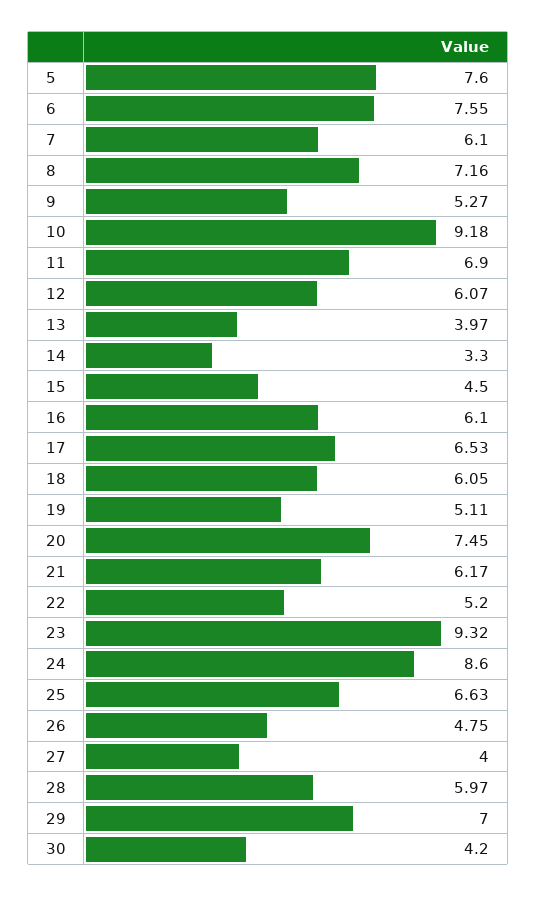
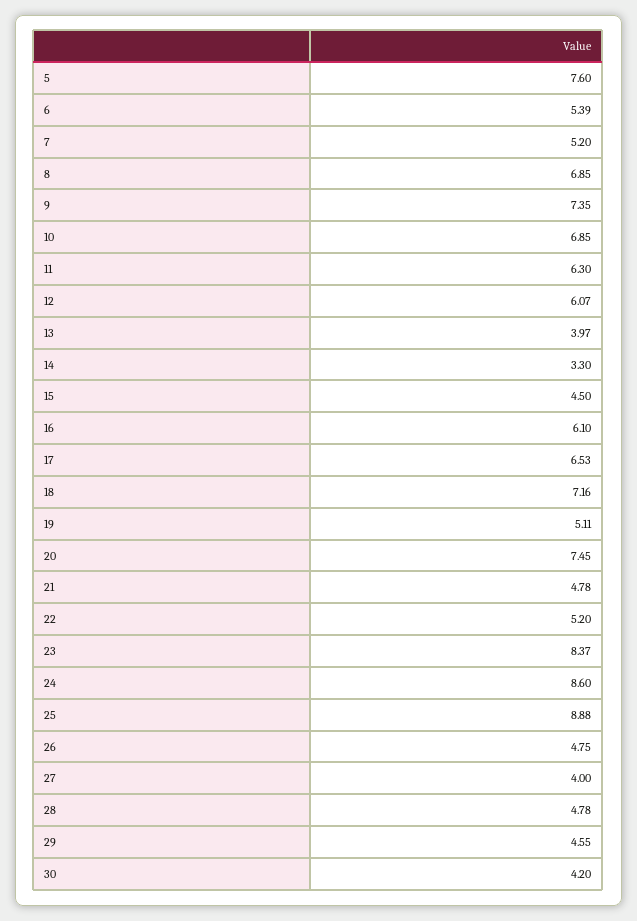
  {
    "5": 7.6,
-   "6": 7.55,
+   "6": 5.39,
-   "7": 6.1,
+   "7": 5.2,
-   "8": 7.16,
+   "8": 6.85,
-   "9": 5.27,
+   "9": 7.35,
-   "10": 9.18,
+   "10": 6.85,
-   "11": 6.9,
+   "11": 6.3,
    "12": 6.07,
    "13": 3.97,
    "14": 3.3,
    "15": 4.5,
    "16": 6.1,
    "17": 6.53,
-   "18": 6.05,
+   "18": 7.16,
    "19": 5.11,
    "20": 7.45,
-   "21": 6.17,
+   "21": 4.78,
    "22": 5.2,
-   "23": 9.32,
+   "23": 8.37,
    "24": 8.6,
-   "25": 6.63,
+   "25": 8.88,
    "26": 4.75,
    "27": 4,
-   "28": 5.97,
+   "28": 4.78,
-   "29": 7,
+   "29": 4.55,
    "30": 4.2
  }

